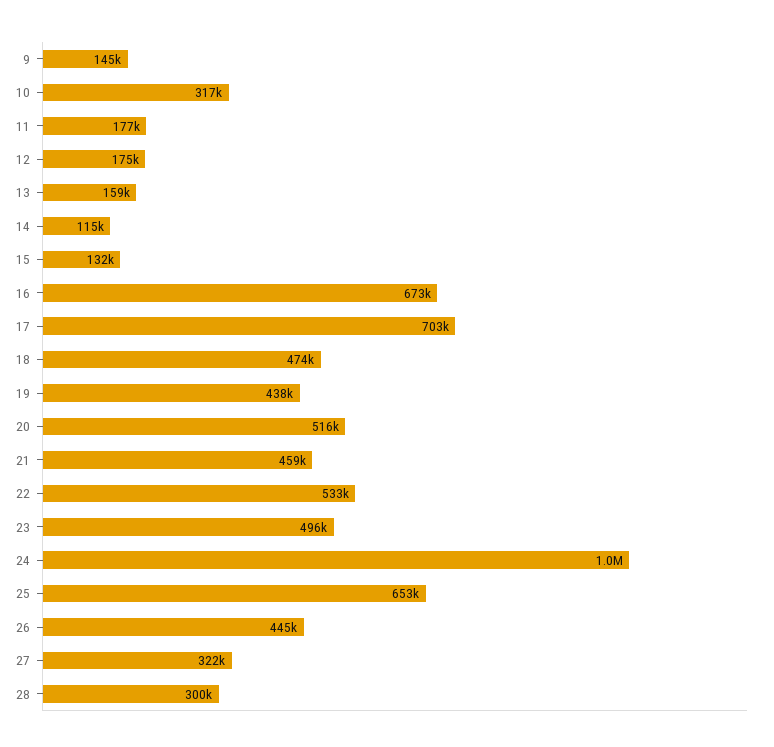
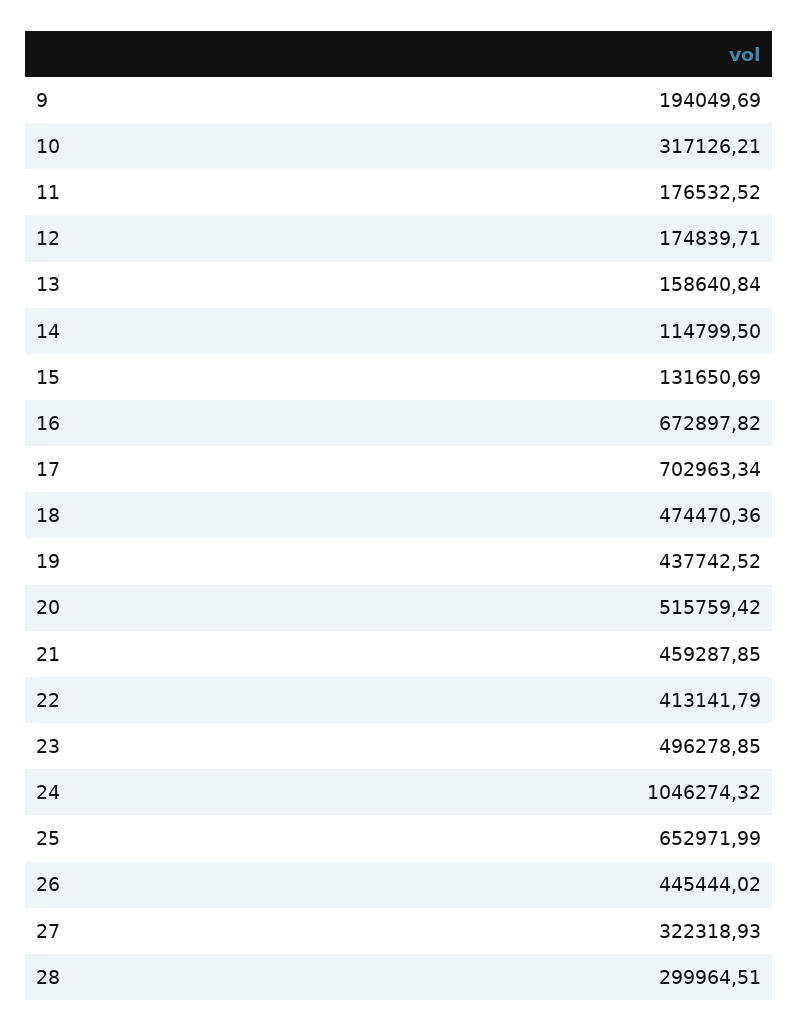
  {
-   "9": 145000,
+   "9": 194049.69,
    "10": 317126.21,
    "11": 176532.52,
    "12": 174839.71,
    "13": 158640.84,
    "14": 114799.5,
    "15": 131650.69,
    "16": 672897.82,
    "17": 702963.34,
    "18": 474470.36,
    "19": 437742.52,
    "20": 515759.42,
    "21": 459287.85,
-   "22": 533000,
+   "22": 413141.79,
    "23": 496278.85,
    "24": 1046274.32,
    "25": 652971.99,
    "26": 445444.02,
    "27": 322318.93,
    "28": 299964.51
  }

